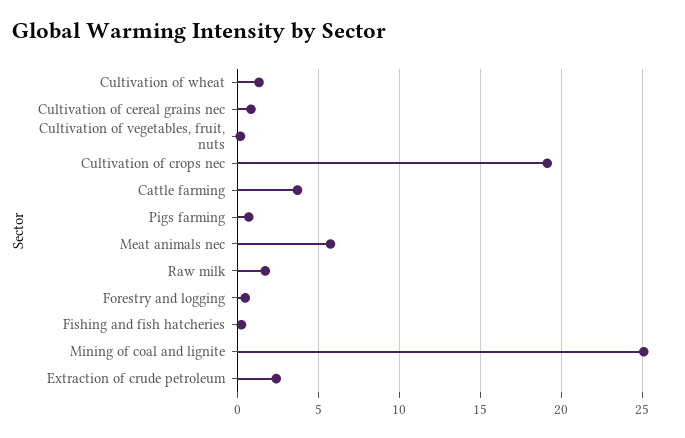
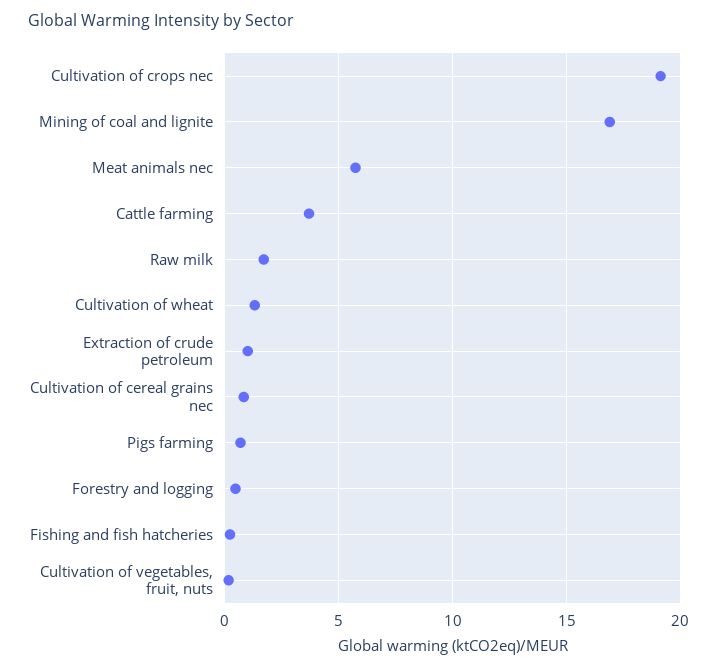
  {
    "Cultivation of wheat": 1.5,
    "Cultivation of cereal grains nec": 1,
    "Cultivation of vegetables, fruit, nuts": 0,
    "Cultivation of crops nec": 19,
    "Cattle farming": 3.5,
    "Pigs farming": 0.5,
    "Meat animals nec": 5.5,
    "Raw milk": 1.5,
    "Forestry and logging": 0.5,
    "Fishing and fish hatcheries": 0,
-   "Mining of coal and lignite": 25,
+   "Mining of coal and lignite": 17,
-   "Extraction of crude petroleum": 2.5
+   "Extraction of crude petroleum": 1
  }

